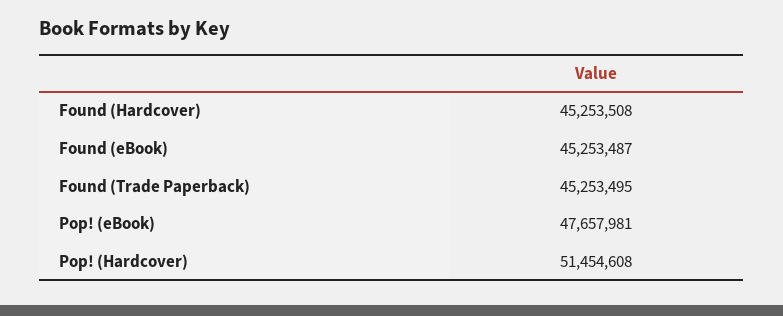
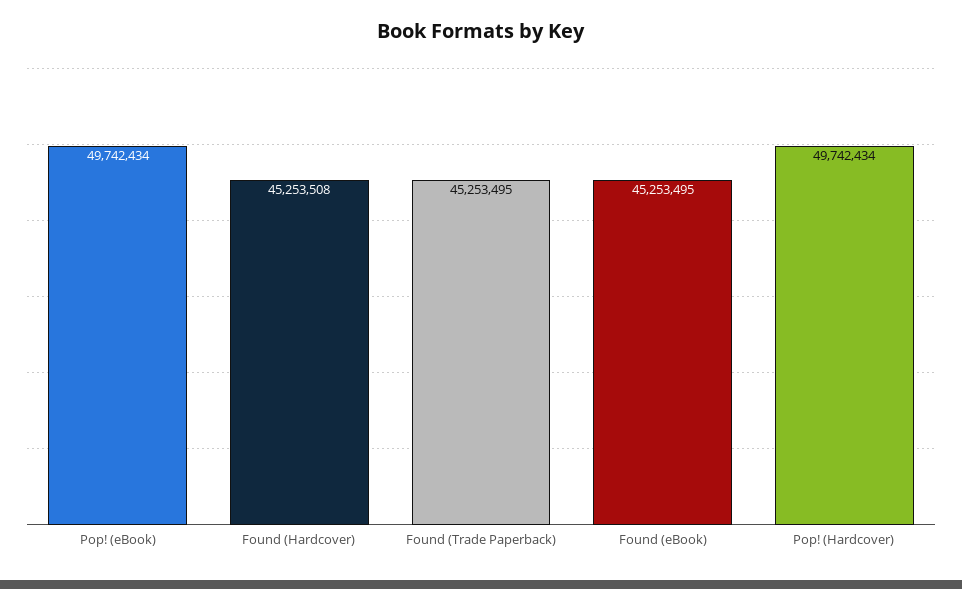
  {
    "Found (Hardcover)": 45253508,
-   "Found (eBook)": 45253487,
+   "Found (eBook)": 45253495,
    "Found (Trade Paperback)": 45253495,
-   "Pop! (eBook)": 47657981,
+   "Pop! (eBook)": 49742434,
-   "Pop! (Hardcover)": 51454608
+   "Pop! (Hardcover)": 49742434
  }

